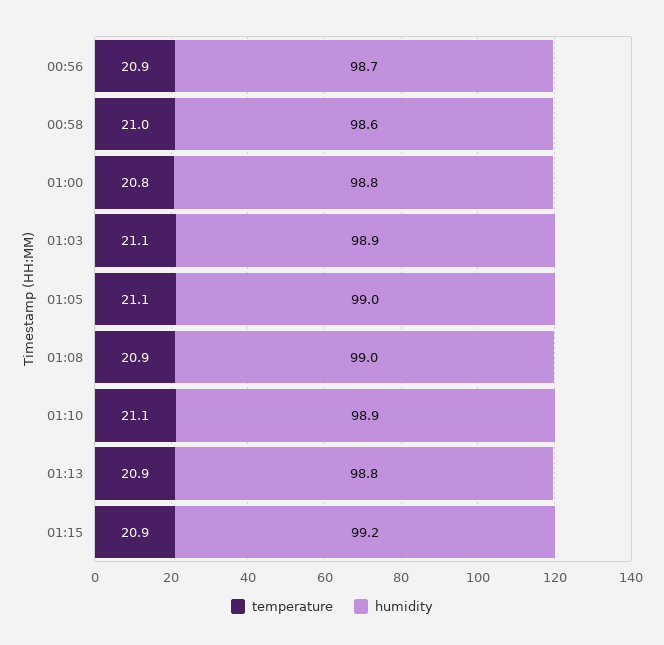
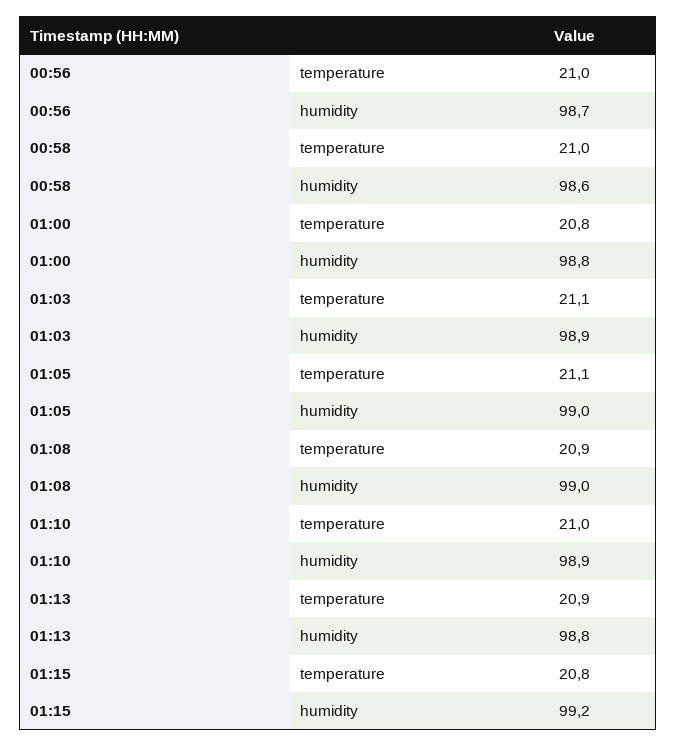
  {
    "temperature": {
-     "00:56": 20.9,
+     "00:56": 21,
      "00:58": 21,
      "01:00": 20.8,
      "01:03": 21.1,
      "01:05": 21.1,
      "01:08": 20.9,
-     "01:10": 21.1,
+     "01:10": 21,
      "01:13": 20.9,
-     "01:15": 20.9
+     "01:15": 20.8
    },
    "humidity": {
      "00:56": 98.7,
      "00:58": 98.6,
      "01:00": 98.8,
      "01:03": 98.9,
      "01:05": 99,
      "01:08": 99,
      "01:10": 98.9,
      "01:13": 98.8,
      "01:15": 99.2
    }
  }

